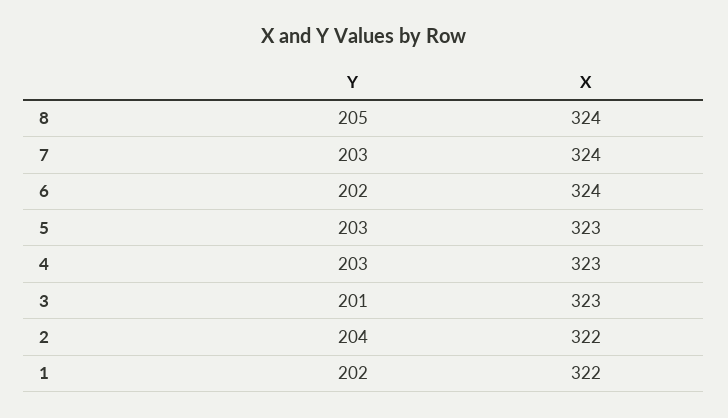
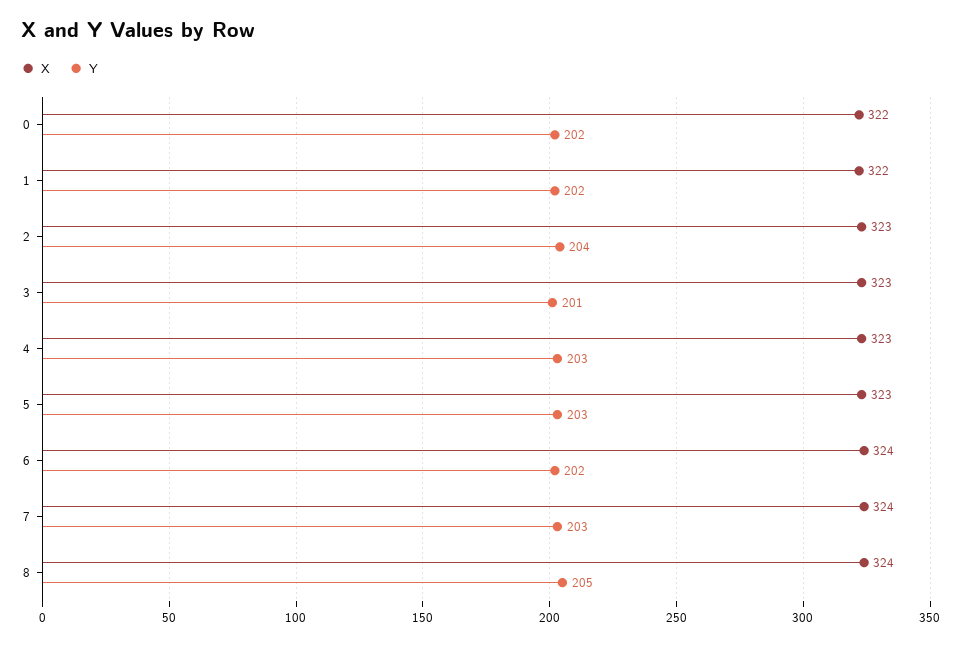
  {
    "Y": {
      "8": 205,
      "7": 203,
      "6": 202,
      "5": 203,
      "4": 203,
      "3": 201,
      "2": 204,
-     "1": 202
+     "1": 202,
+     "0": 202
    },
    "X": {
      "8": 324,
      "7": 324,
      "6": 324,
      "5": 323,
      "4": 323,
      "3": 323,
-     "2": 322,
+     "2": 323,
-     "1": 322
+     "1": 322,
+     "0": 322
    }
  }

